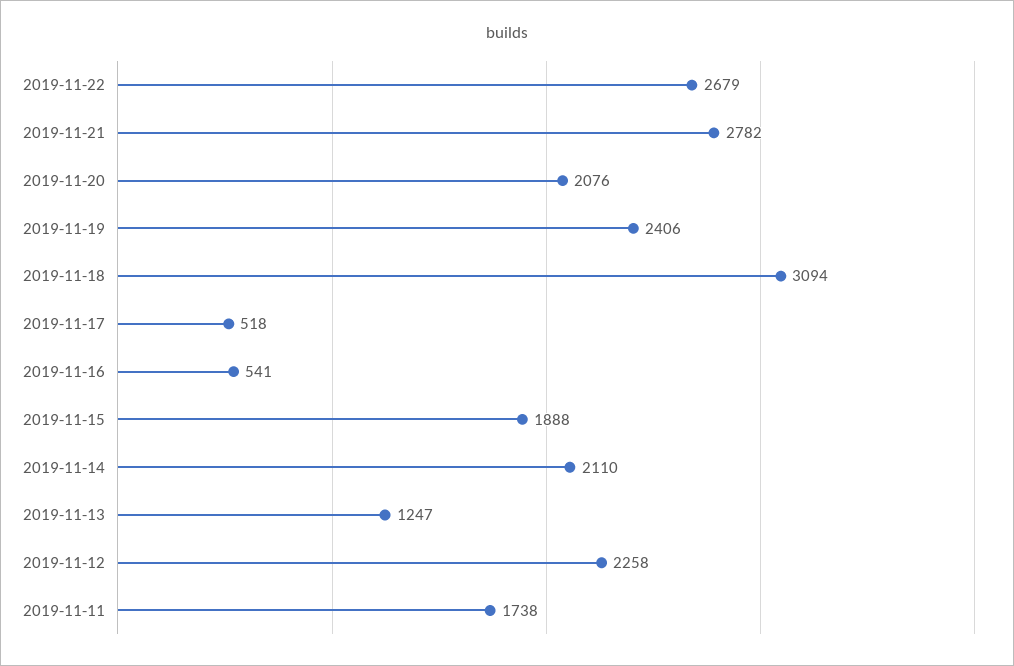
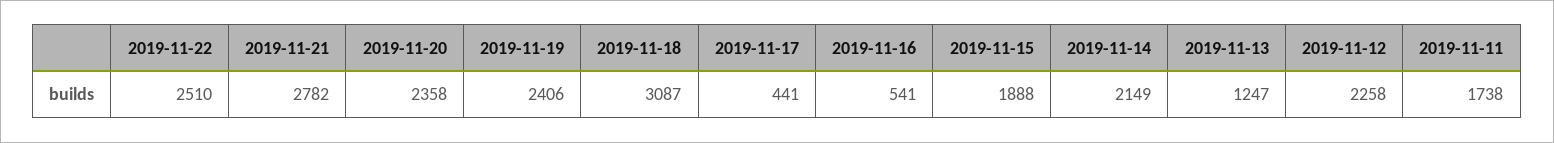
  {
-   "2019-11-22": 2679,
+   "2019-11-22": 2510,
    "2019-11-21": 2782,
-   "2019-11-20": 2076,
+   "2019-11-20": 2358,
    "2019-11-19": 2406,
-   "2019-11-18": 3094,
+   "2019-11-18": 3087,
-   "2019-11-17": 518,
+   "2019-11-17": 441,
    "2019-11-16": 541,
    "2019-11-15": 1888,
-   "2019-11-14": 2110,
+   "2019-11-14": 2149,
    "2019-11-13": 1247,
    "2019-11-12": 2258,
    "2019-11-11": 1738
  }

